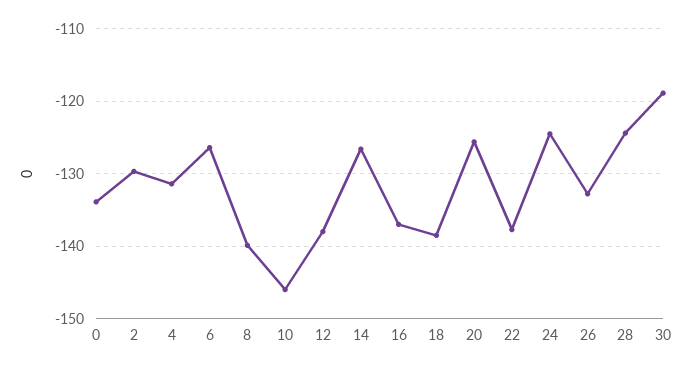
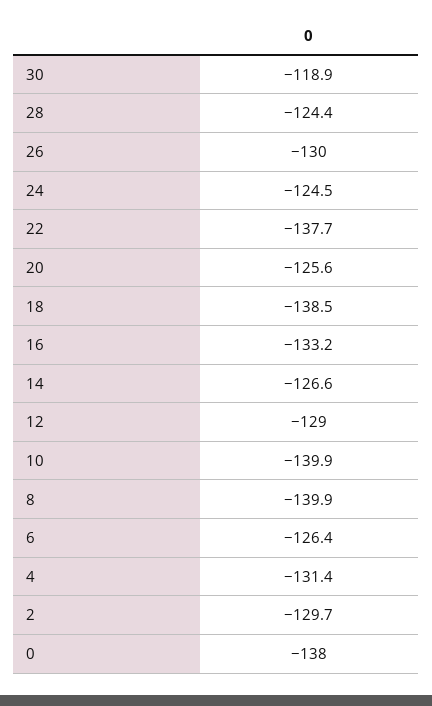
  {
-   "0": -134,
+   "0": -138,
    "2": -129.7,
    "4": -131.4,
    "6": -126.4,
    "8": -139.9,
-   "10": -146,
+   "10": -139.9,
-   "12": -138,
+   "12": -129,
    "14": -126.6,
-   "16": -137,
+   "16": -133.2,
    "18": -138.5,
    "20": -125.6,
    "22": -137.7,
    "24": -124.5,
-   "26": -133,
+   "26": -130,
    "28": -124.4,
    "30": -118.9
  }

